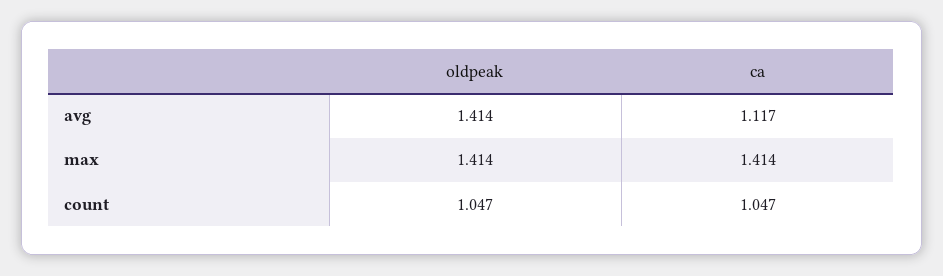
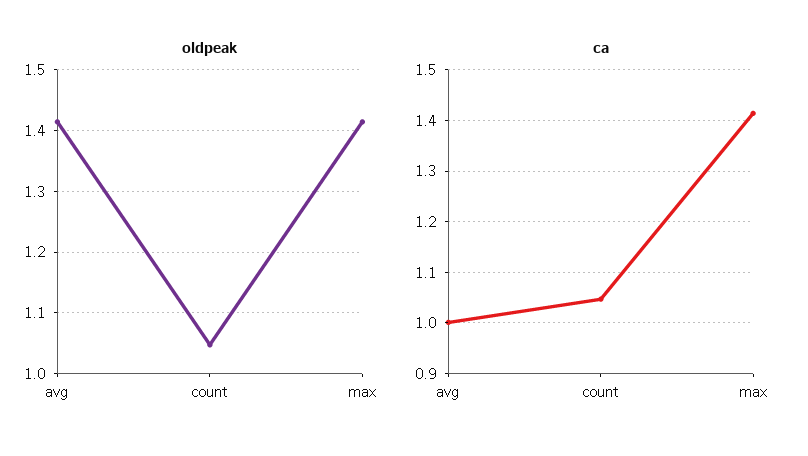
  {
    "oldpeak": {
      "avg": 1.414,
      "max": 1.414,
      "count": 1.047
    },
    "ca": {
-     "avg": 1.117,
+     "avg": 1,
      "max": 1.414,
      "count": 1.047
    }
  }

